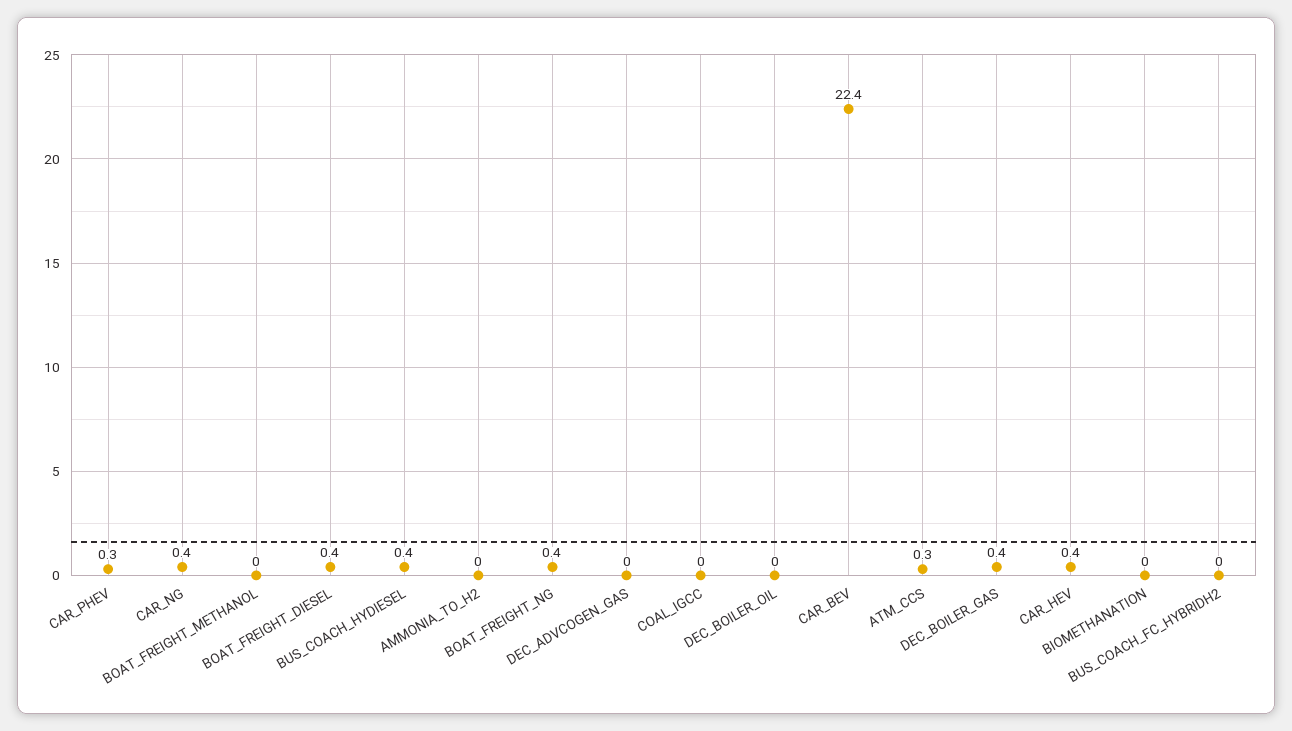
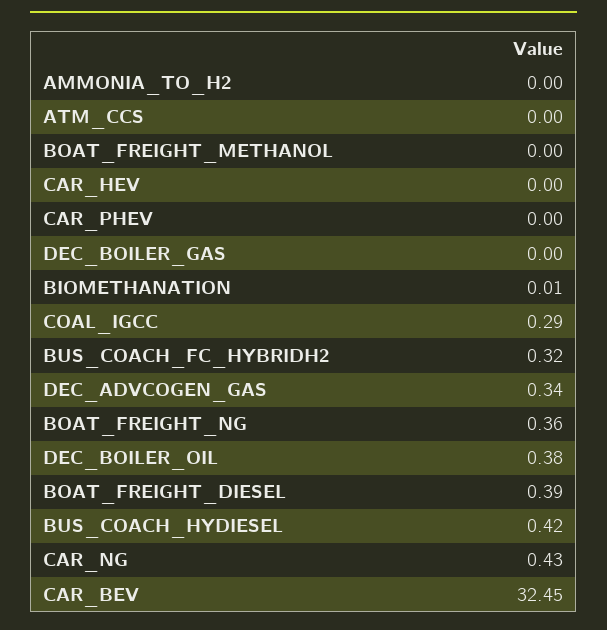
  {
-   "CAR_PHEV": 0.3,
+   "CAR_PHEV": 0,
    "CAR_NG": 0.43,
    "BOAT_FREIGHT_METHANOL": 0,
    "BOAT_FREIGHT_DIESEL": 0.39,
    "BUS_COACH_HYDIESEL": 0.42,
    "AMMONIA_TO_H2": 0,
    "BOAT_FREIGHT_NG": 0.36,
-   "DEC_ADVCOGEN_GAS": 0,
+   "DEC_ADVCOGEN_GAS": 0.34,
-   "COAL_IGCC": 0,
+   "COAL_IGCC": 0.29,
-   "DEC_BOILER_OIL": 0,
+   "DEC_BOILER_OIL": 0.38,
-   "CAR_BEV": 22.4,
+   "CAR_BEV": 32.45,
-   "ATM_CCS": 0.3,
+   "ATM_CCS": 0,
-   "DEC_BOILER_GAS": 0.4,
+   "DEC_BOILER_GAS": 0,
-   "CAR_HEV": 0.4,
+   "CAR_HEV": 0,
    "BIOMETHANATION": 0.01,
-   "BUS_COACH_FC_HYBRIDH2": 0
+   "BUS_COACH_FC_HYBRIDH2": 0.32
  }

